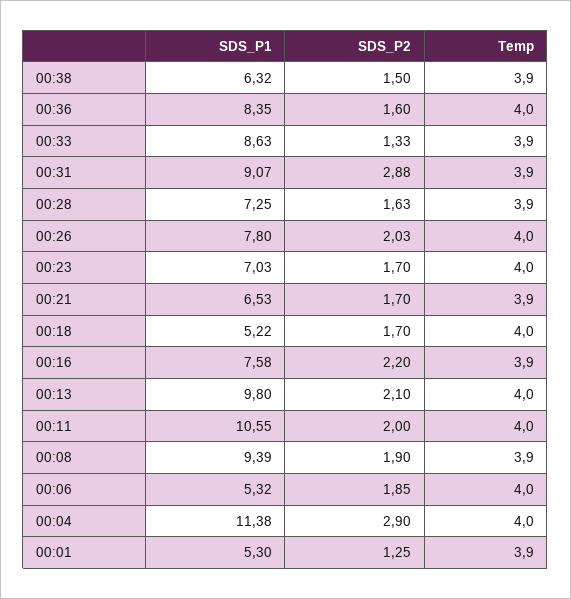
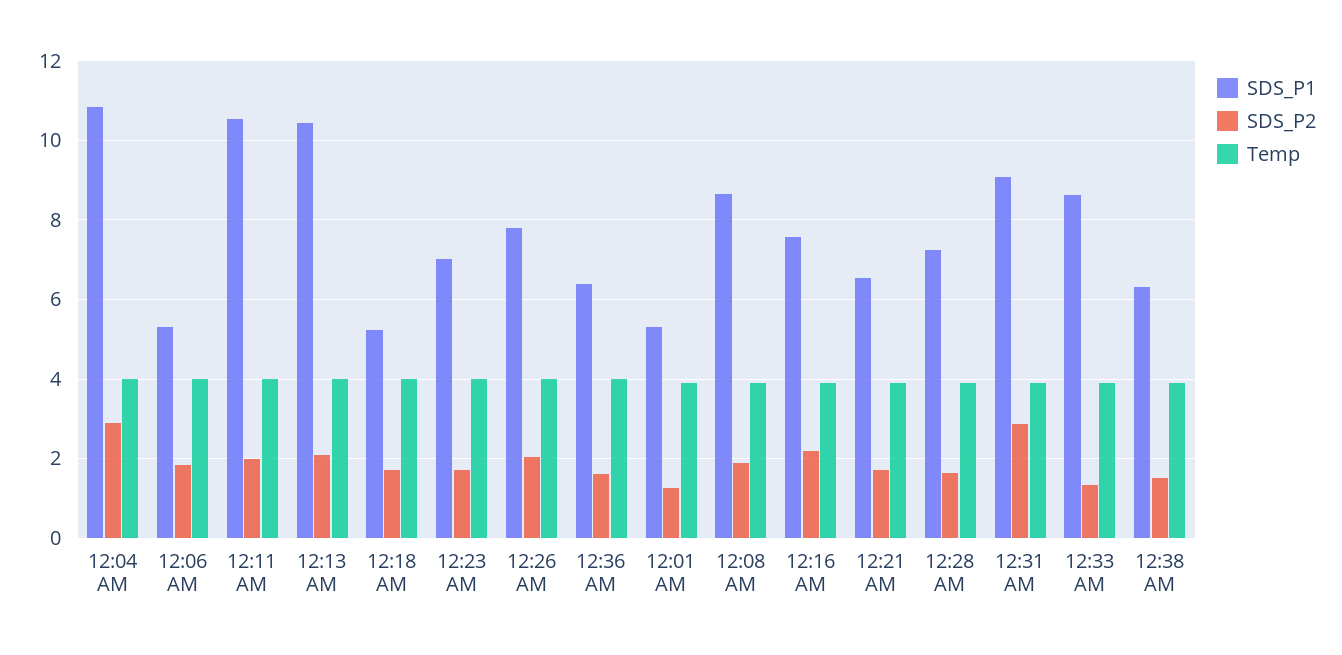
  {
    "SDS_P1": {
      "00:38": 6.32,
-     "00:36": 8.35,
+     "00:36": 6.4,
      "00:33": 8.63,
      "00:31": 9.07,
      "00:28": 7.25,
      "00:26": 7.8,
      "00:23": 7.03,
      "00:21": 6.53,
      "00:18": 5.22,
      "00:16": 7.58,
-     "00:13": 9.8,
+     "00:13": 10.4,
      "00:11": 10.55,
-     "00:08": 9.39,
+     "00:08": 8.6,
      "00:06": 5.32,
-     "00:04": 11.38,
+     "00:04": 10.8,
      "00:01": 5.3
    },
    "SDS_P2": {
      "00:38": 1.5,
      "00:36": 1.6,
      "00:33": 1.33,
      "00:31": 2.88,
      "00:28": 1.63,
      "00:26": 2.03,
      "00:23": 1.7,
      "00:21": 1.7,
      "00:18": 1.7,
      "00:16": 2.2,
      "00:13": 2.1,
      "00:11": 2,
      "00:08": 1.9,
      "00:06": 1.85,
      "00:04": 2.9,
      "00:01": 1.25
    },
    "Temp": {
      "00:38": 3.9,
      "00:36": 4,
      "00:33": 3.9,
      "00:31": 3.9,
      "00:28": 3.9,
      "00:26": 4,
      "00:23": 4,
      "00:21": 3.9,
      "00:18": 4,
      "00:16": 3.9,
      "00:13": 4,
      "00:11": 4,
      "00:08": 3.9,
      "00:06": 4,
      "00:04": 4,
      "00:01": 3.9
    }
  }

